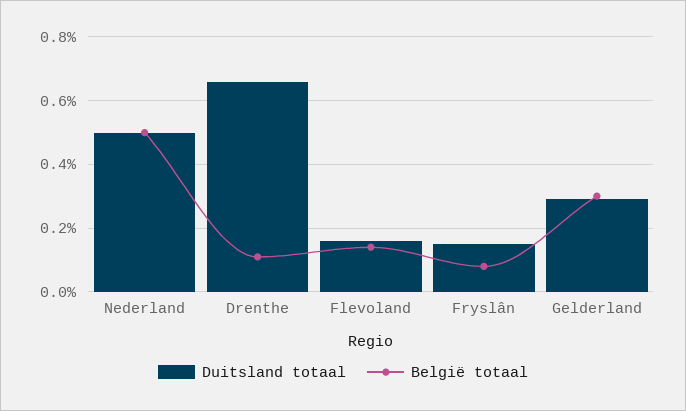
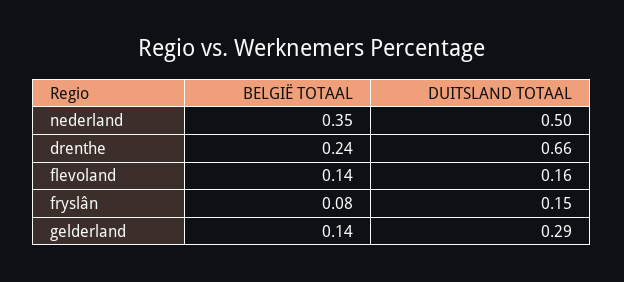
  {
    "Duitsland totaal": {
      "Nederland": 0.5,
      "Drenthe": 0.66,
      "Flevoland": 0.16,
      "Fryslân": 0.15,
      "Gelderland": 0.29
    },
    "België totaal": {
-     "Nederland": 0.5,
+     "Nederland": 0.35,
-     "Drenthe": 0.1,
+     "Drenthe": 0.24,
      "Flevoland": 0.14,
      "Fryslân": 0.08,
-     "Gelderland": 0.3
+     "Gelderland": 0.14
    }
  }

